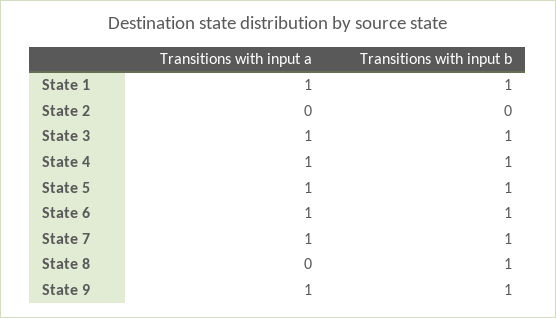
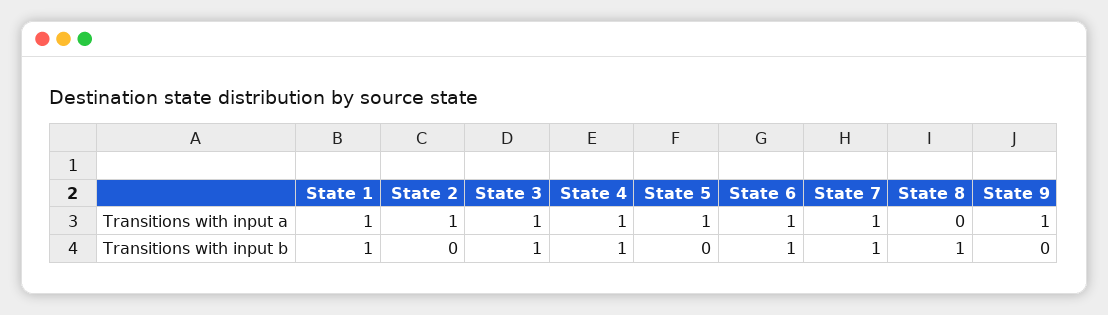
  {
    "Transitions with input a": {
      "State 1": 1,
-     "State 2": 0,
+     "State 2": 1,
      "State 3": 1,
      "State 4": 1,
      "State 5": 1,
      "State 6": 1,
      "State 7": 1,
      "State 8": 0,
      "State 9": 1
    },
    "Transitions with input b": {
      "State 1": 1,
      "State 2": 0,
      "State 3": 1,
      "State 4": 1,
-     "State 5": 1,
+     "State 5": 0,
      "State 6": 1,
      "State 7": 1,
      "State 8": 1,
-     "State 9": 1
+     "State 9": 0
    }
  }

